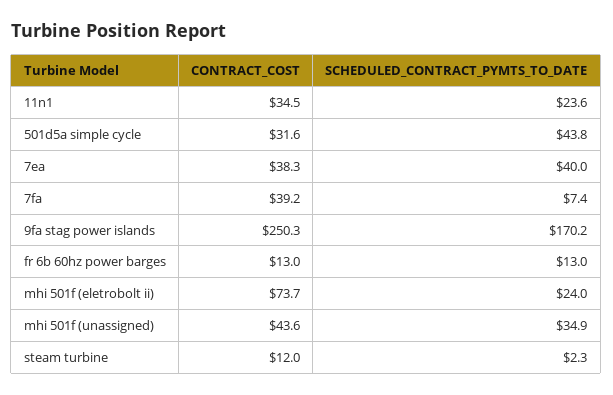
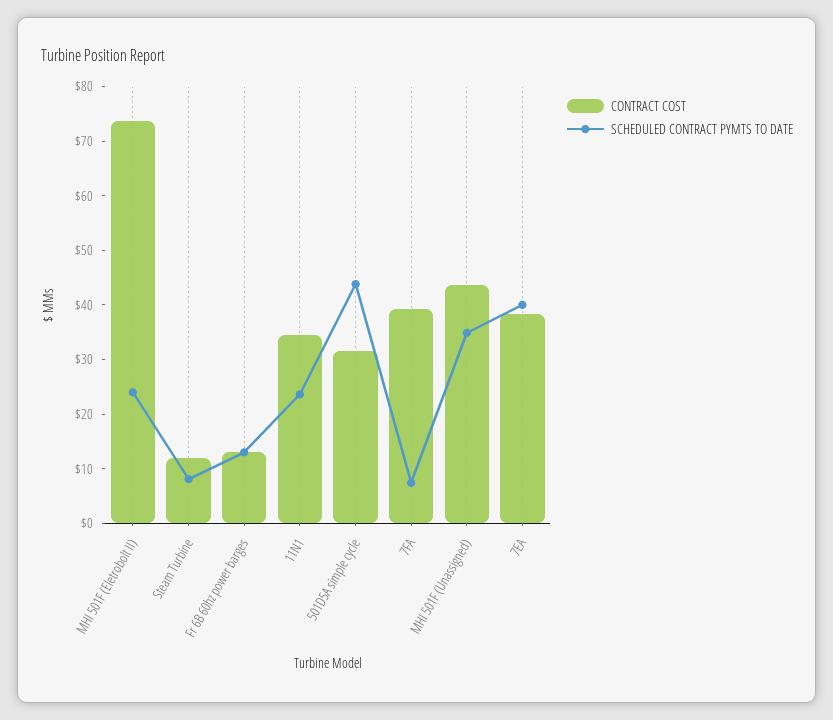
  {
    "CONTRACT_COST": {
      "11n1": 34.5,
      "501d5a simple cycle": 31.6,
      "7ea": 38.3,
      "7fa": 39.2,
-     "9fa stag power islands": 250.3,
      "fr 6b 60hz power barges": 13,
      "mhi 501f (eletrobolt ii)": 73.7,
      "mhi 501f (unassigned)": 43.6,
      "steam turbine": 12
    },
    "SCHEDULED_CONTRACT_PYMTS_TO_DATE": {
      "11n1": 23.6,
      "501d5a simple cycle": 43.8,
      "7ea": 40,
      "7fa": 7.4,
-     "9fa stag power islands": 170.2,
      "fr 6b 60hz power barges": 13,
      "mhi 501f (eletrobolt ii)": 24,
      "mhi 501f (unassigned)": 34.9,
-     "steam turbine": 2.3
+     "steam turbine": 8
    }
  }

